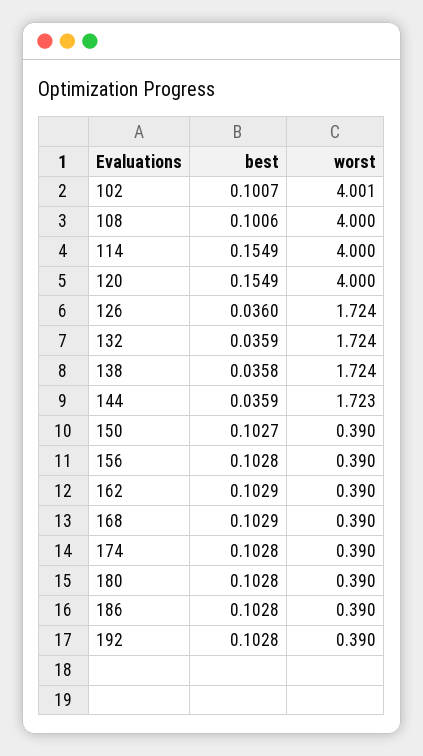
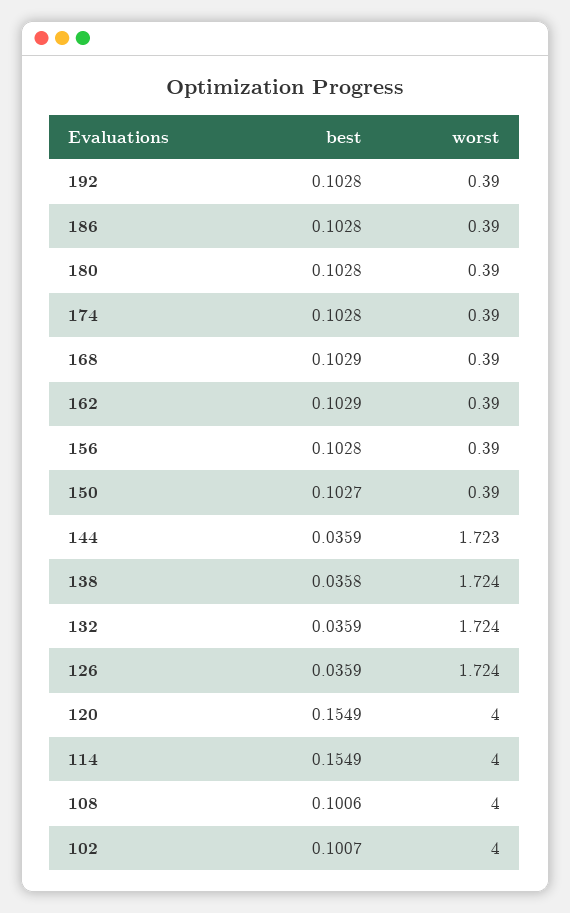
  {
    "best": {
      "102": 0.1007,
      "108": 0.1006,
      "114": 0.1549,
      "120": 0.1549,
-     "126": 0.036,
+     "126": 0.0359,
      "132": 0.0359,
      "138": 0.0358,
      "144": 0.0359,
      "150": 0.1027,
      "156": 0.1028,
      "162": 0.1029,
      "168": 0.1029,
      "174": 0.1028,
      "180": 0.1028,
      "186": 0.1028,
      "192": 0.1028
    },
    "worst": {
-     "102": 4.001,
+     "102": 4,
      "108": 4,
      "114": 4,
      "120": 4,
      "126": 1.724,
      "132": 1.724,
      "138": 1.724,
      "144": 1.723,
      "150": 0.39,
      "156": 0.39,
      "162": 0.39,
      "168": 0.39,
      "174": 0.39,
      "180": 0.39,
      "186": 0.39,
      "192": 0.39
    }
  }

